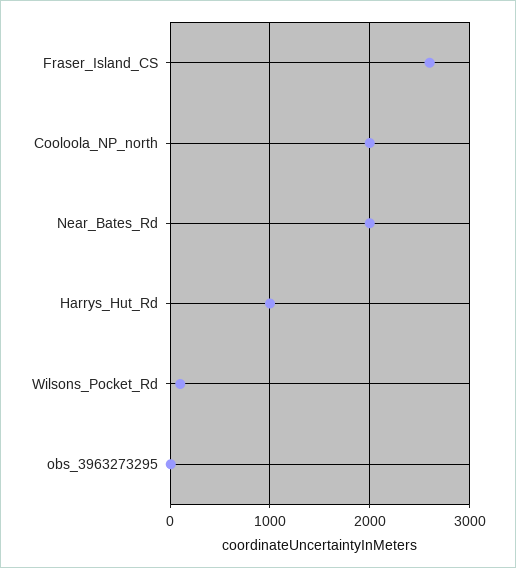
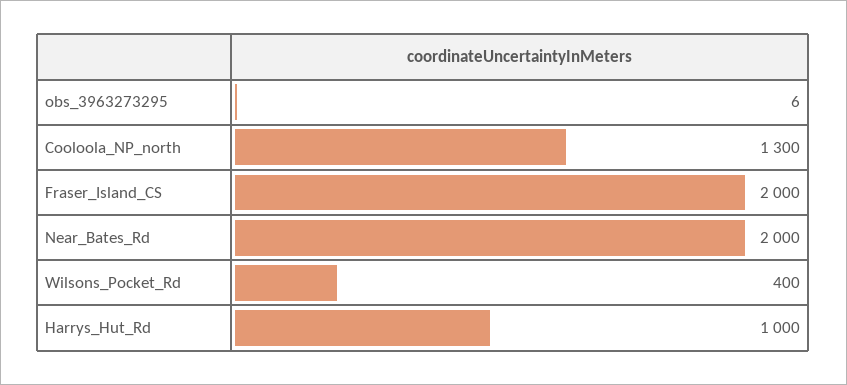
  {
-   "Fraser_Island_CS": 2600,
+   "Fraser_Island_CS": 2000,
-   "Cooloola_NP_north": 2000,
+   "Cooloola_NP_north": 1300,
    "Near_Bates_Rd": 2000,
    "Harrys_Hut_Rd": 1000,
-   "Wilsons_Pocket_Rd": 100,
+   "Wilsons_Pocket_Rd": 400,
    "obs_3963273295": 6
  }

